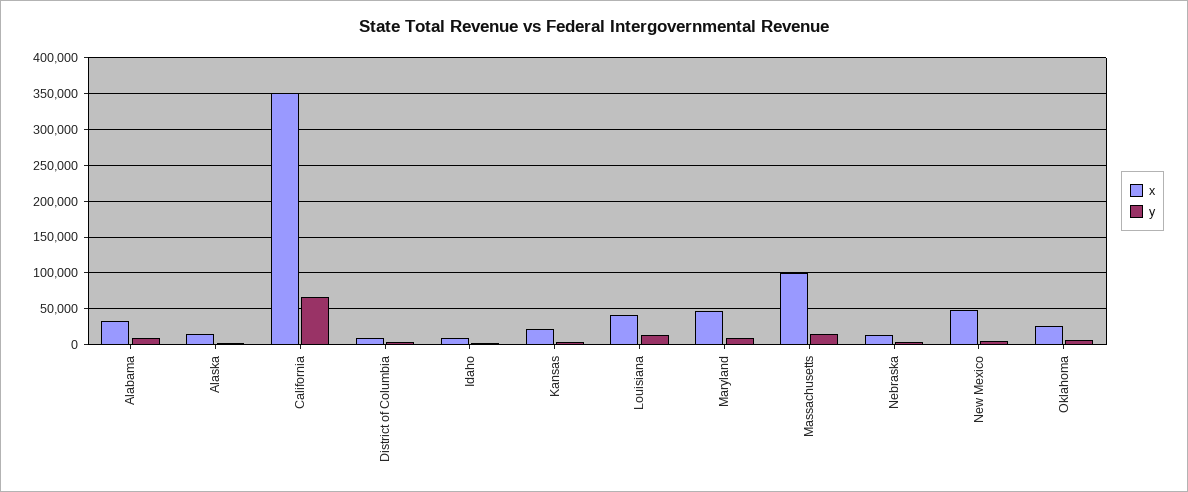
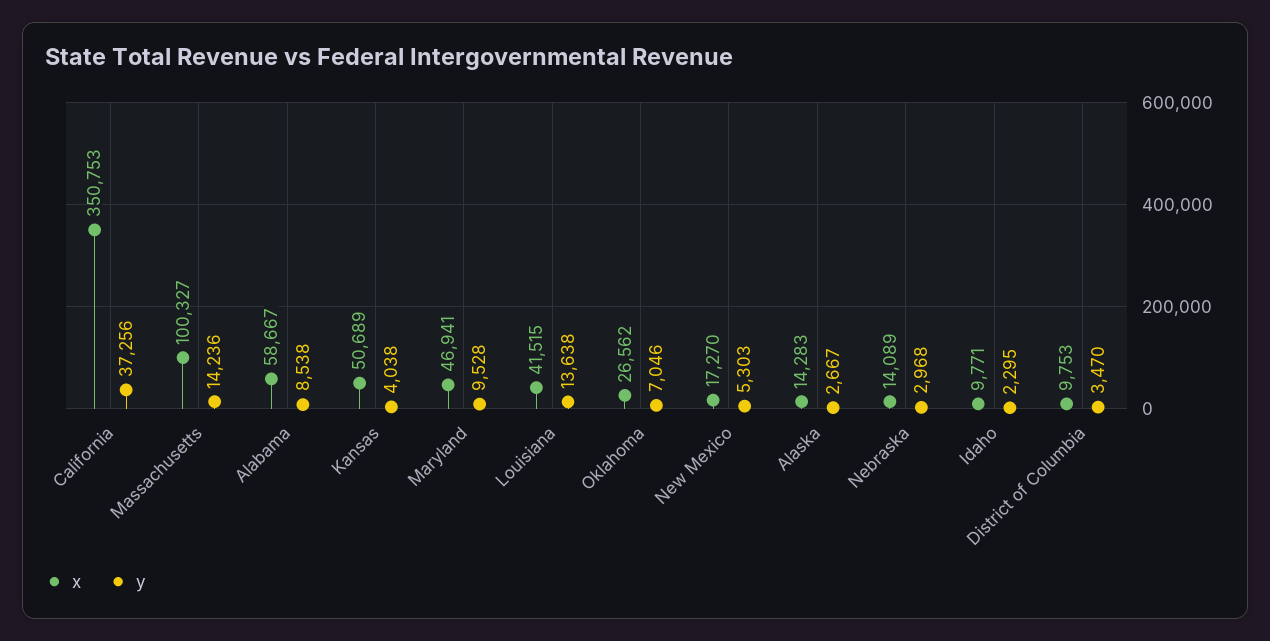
  {
    "x": {
-     "Alabama": 30000,
+     "Alabama": 58667,
      "Alaska": 14283,
      "California": 350753,
      "District of Columbia": 9753,
      "Idaho": 9771,
-     "Kansas": 20000,
+     "Kansas": 50689,
      "Louisiana": 41515,
      "Maryland": 46941,
      "Massachusetts": 100327,
      "Nebraska": 14089,
-     "New Mexico": 50000,
+     "New Mexico": 17270,
      "Oklahoma": 26562
    },
    "y": {
      "Alabama": 8538,
      "Alaska": 2667,
-     "California": 70000,
+     "California": 37256,
      "District of Columbia": 3470,
      "Idaho": 2295,
      "Kansas": 4038,
      "Louisiana": 13638,
      "Maryland": 9528,
      "Massachusetts": 14236,
      "Nebraska": 2968,
      "New Mexico": 5303,
      "Oklahoma": 7046
    }
  }

